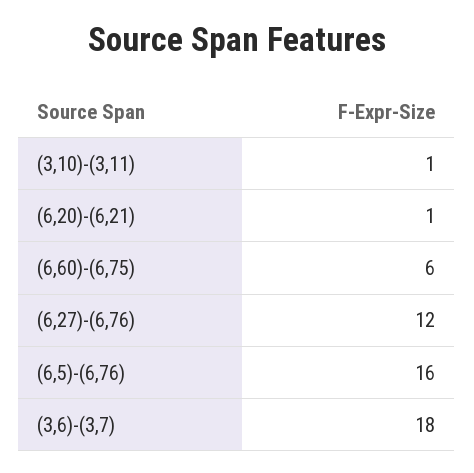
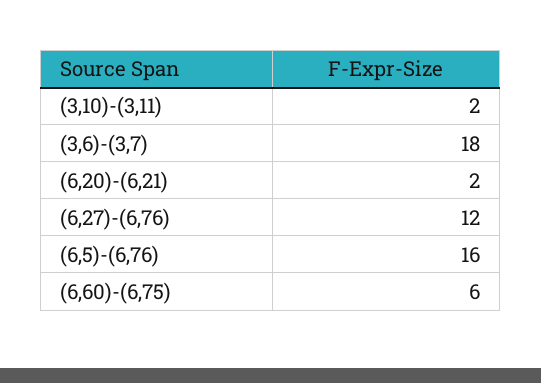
  {
-   "(3,10)-(3,11)": 1,
+   "(3,10)-(3,11)": 2,
-   "(6,20)-(6,21)": 1,
+   "(6,20)-(6,21)": 2,
    "(6,60)-(6,75)": 6,
    "(6,27)-(6,76)": 12,
    "(6,5)-(6,76)": 16,
    "(3,6)-(3,7)": 18
  }

